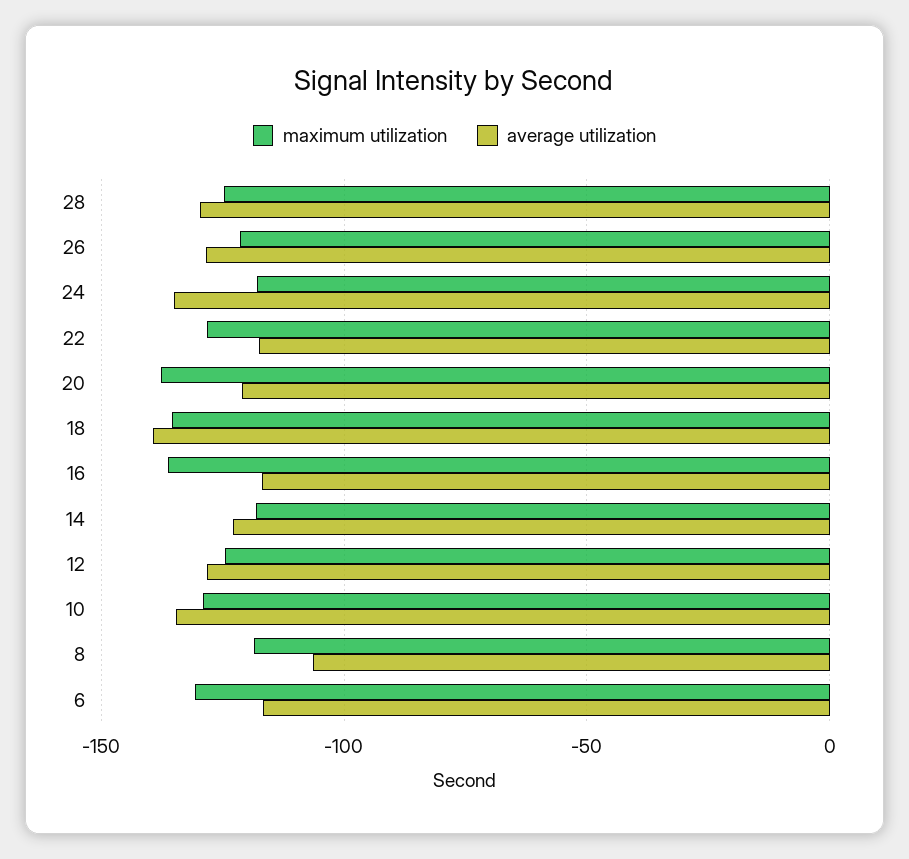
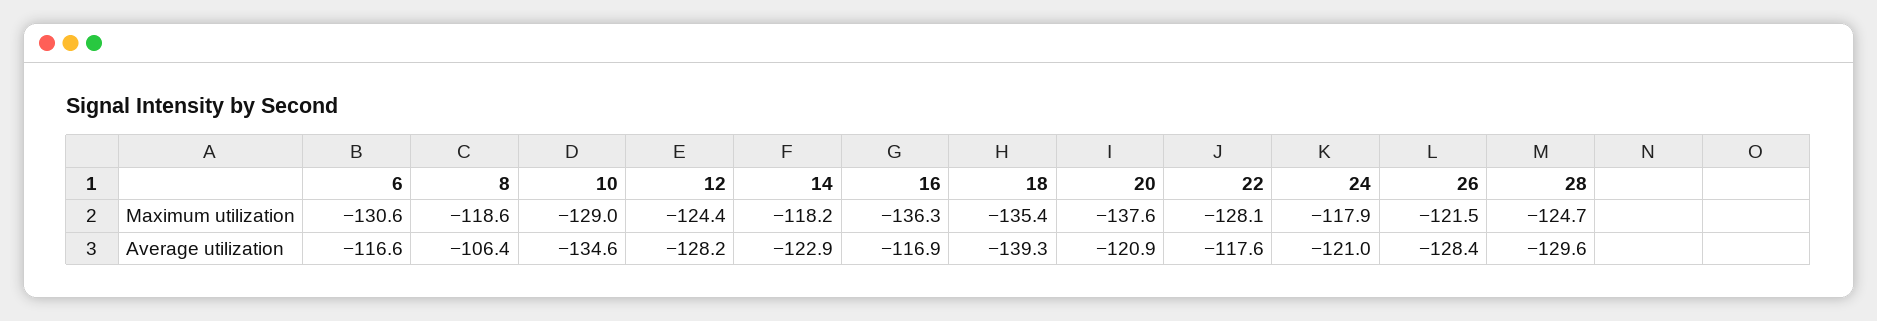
  {
    "maximum utilization": {
      "28": -124.7,
      "26": -121.5,
      "24": -117.9,
      "22": -128.1,
      "20": -137.6,
      "18": -135.4,
      "16": -136.3,
      "14": -118.2,
      "12": -124.4,
      "10": -129,
      "8": -118.6,
      "6": -130.6
    },
    "average utilization": {
      "28": -129.6,
      "26": -128.4,
-     "24": -135,
+     "24": -121,
      "22": -117.6,
      "20": -120.9,
      "18": -139.3,
      "16": -116.9,
      "14": -122.9,
      "12": -128.2,
      "10": -134.6,
      "8": -106.4,
      "6": -116.6
    }
  }

